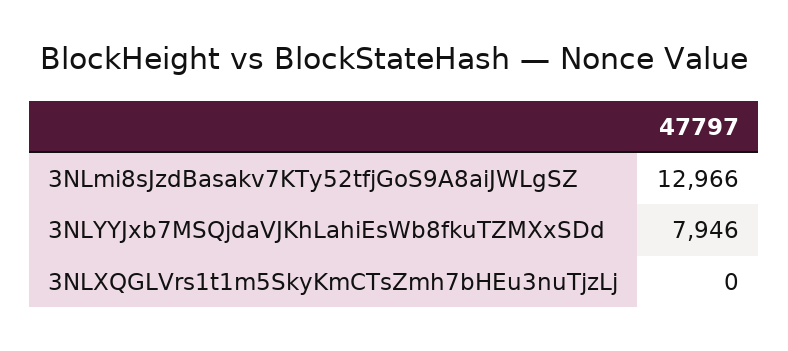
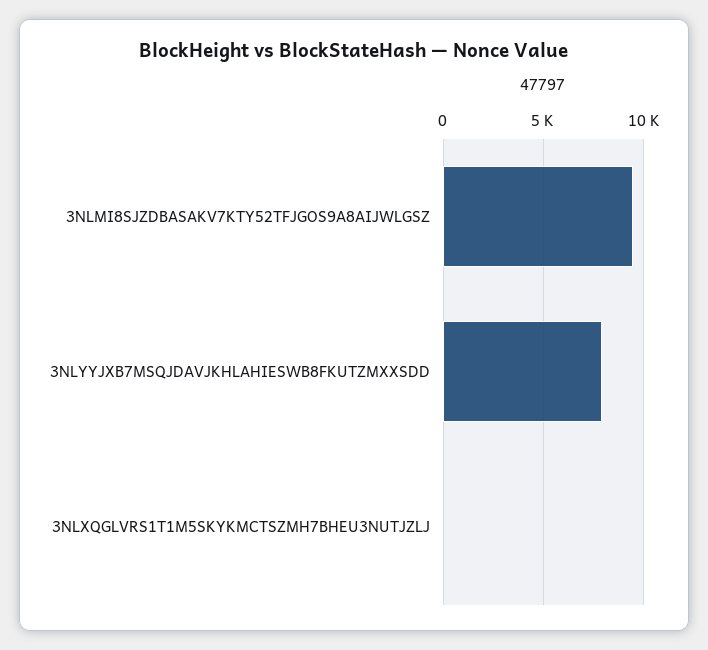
  {
-   "3NLmi8sJzdBasakv7KTy52tfjGoS9A8aiJWLgSZ": 12966,
+   "3NLmi8sJzdBasakv7KTy52tfjGoS9A8aiJWLgSZ": 9500,
    "3NLYYJxb7MSQjdaVJKhLahiEsWb8fkuTZMXxSDd": 7946,
    "3NLXQGLVrs1t1m5SkyKmCTsZmh7bHEu3nuTjzLj": 0
  }

